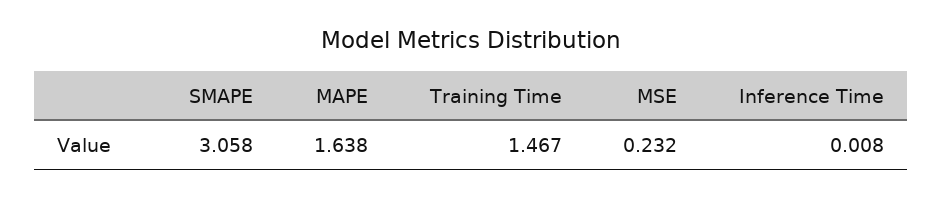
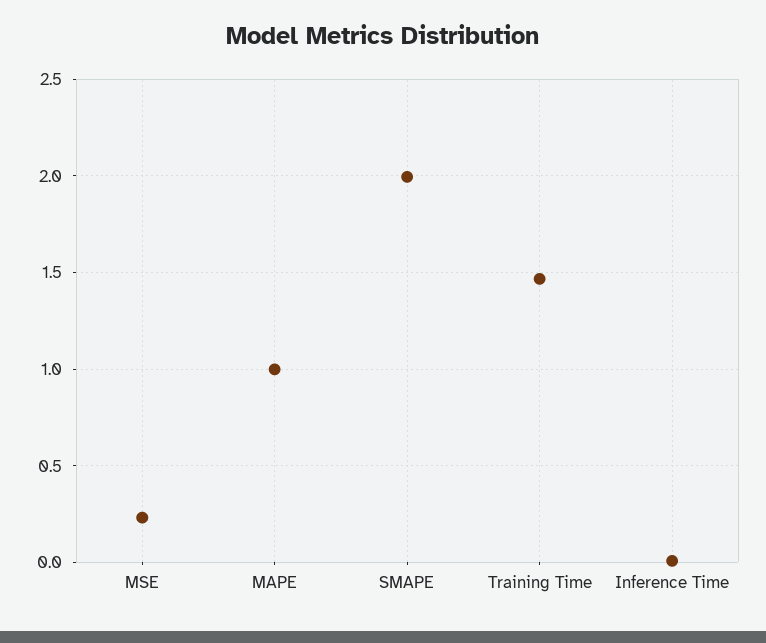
  {
-   "SMAPE": 3.058,
+   "SMAPE": 2,
-   "MAPE": 1.638,
+   "MAPE": 1,
    "Training Time": 1.467,
    "MSE": 0.232,
    "Inference Time": 0.008
  }

